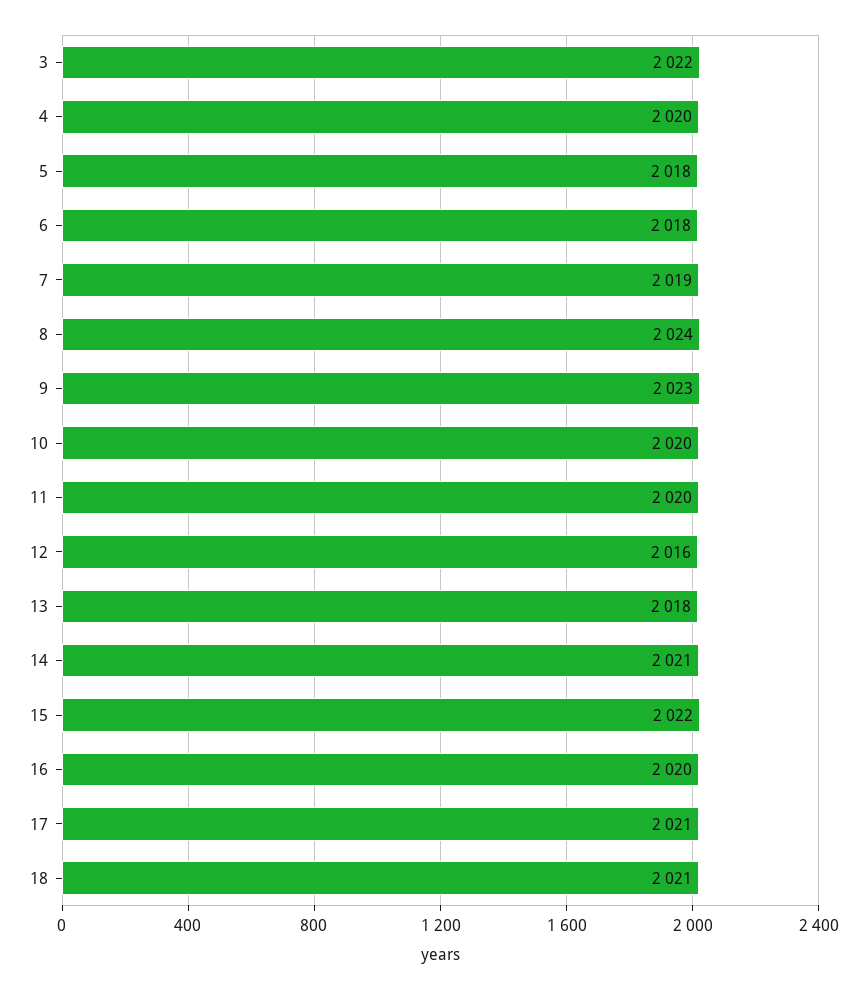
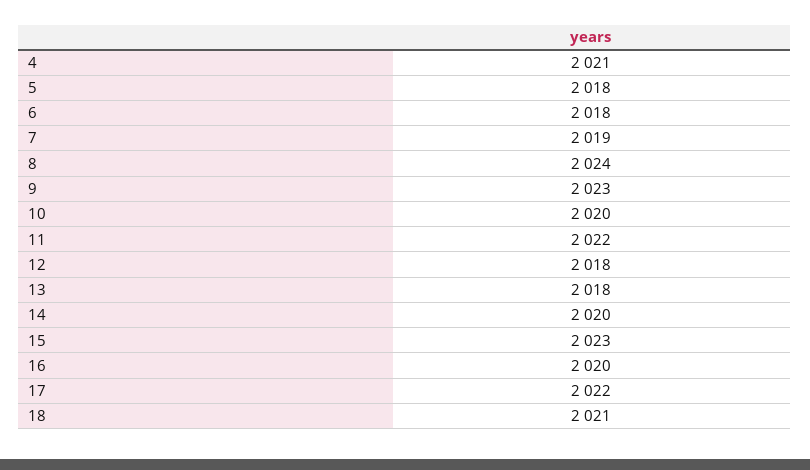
  {
-   "3": 2022,
-   "4": 2020,
+   "4": 2021,
    "5": 2018,
    "6": 2018,
    "7": 2019,
    "8": 2024,
    "9": 2023,
    "10": 2020,
-   "11": 2020,
+   "11": 2022,
-   "12": 2016,
+   "12": 2018,
    "13": 2018,
-   "14": 2021,
+   "14": 2020,
-   "15": 2022,
+   "15": 2023,
    "16": 2020,
-   "17": 2021,
+   "17": 2022,
    "18": 2021
  }

